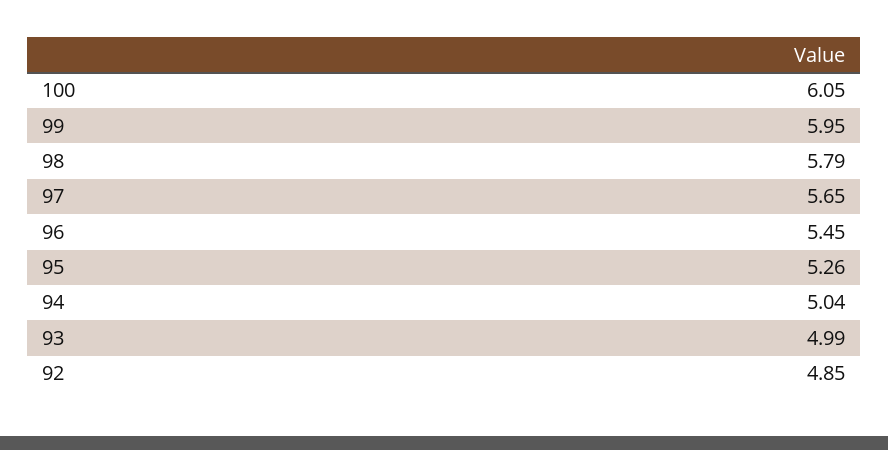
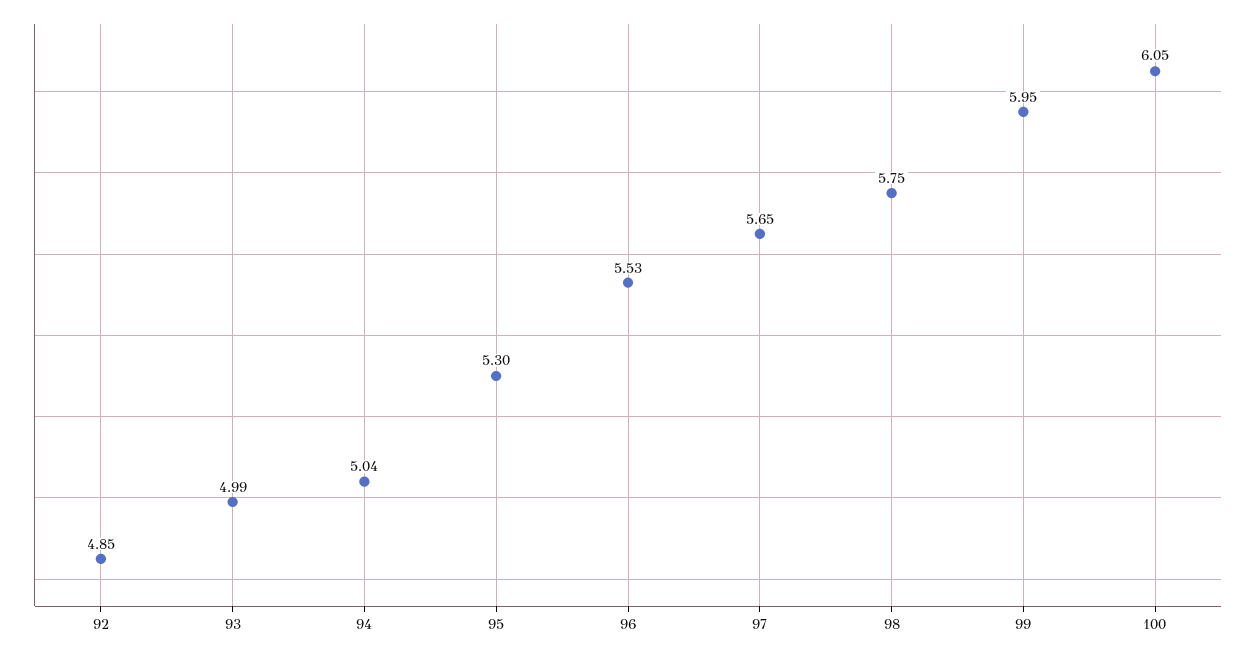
  {
    "100": 6.05,
    "99": 5.95,
-   "98": 5.79,
+   "98": 5.75,
    "97": 5.65,
-   "96": 5.45,
+   "96": 5.53,
-   "95": 5.26,
+   "95": 5.3,
    "94": 5.04,
    "93": 4.99,
    "92": 4.85
  }

